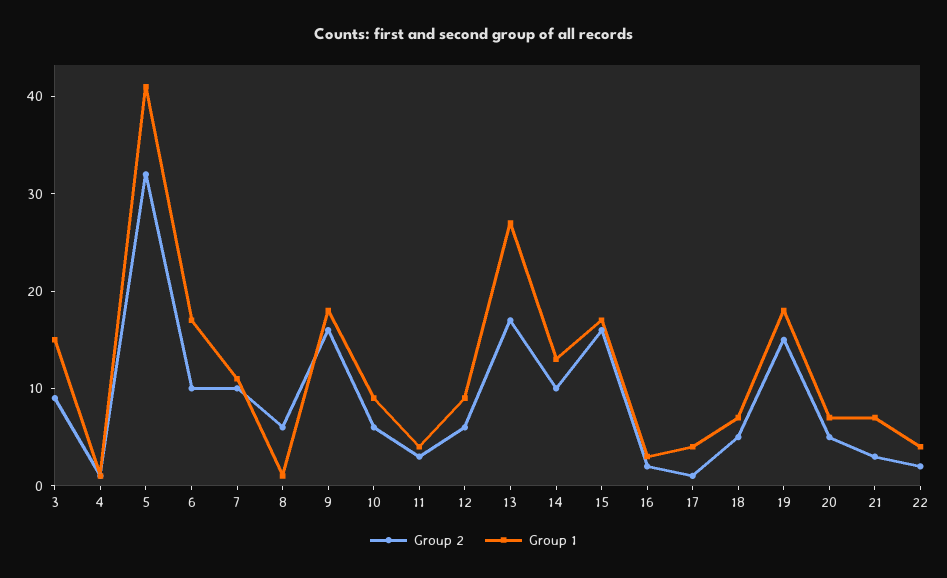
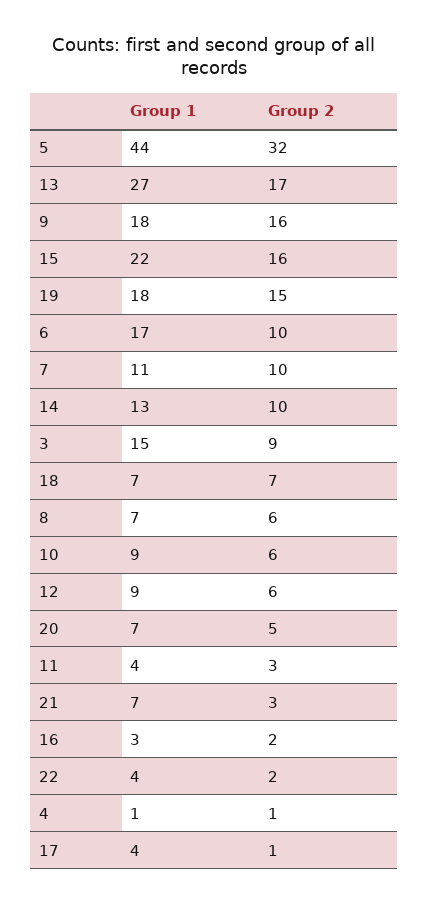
  {
    "Group 2": {
      "3": 9,
      "4": 1,
      "5": 32,
      "6": 10,
      "7": 10,
      "8": 6,
      "9": 16,
      "10": 6,
      "11": 3,
      "12": 6,
      "13": 17,
      "14": 10,
      "15": 16,
      "16": 2,
      "17": 1,
-     "18": 5,
+     "18": 7,
      "19": 15,
      "20": 5,
      "21": 3,
      "22": 2
    },
    "Group 1": {
      "3": 15,
      "4": 1,
-     "5": 41,
+     "5": 44,
      "6": 17,
      "7": 11,
-     "8": 1,
+     "8": 7,
      "9": 18,
      "10": 9,
      "11": 4,
      "12": 9,
      "13": 27,
      "14": 13,
-     "15": 17,
+     "15": 22,
      "16": 3,
      "17": 4,
      "18": 7,
      "19": 18,
      "20": 7,
      "21": 7,
      "22": 4
    }
  }

